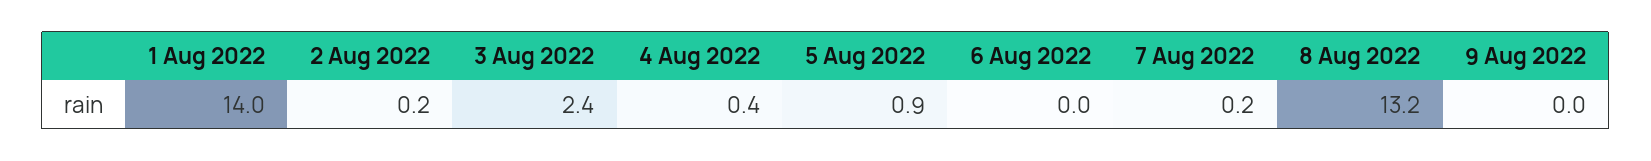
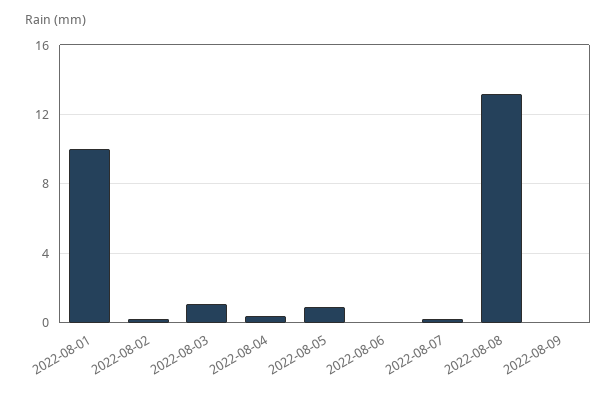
  {
-   "1 Aug 2022": 14,
+   "1 Aug 2022": 10,
    "2 Aug 2022": 0.2,
-   "3 Aug 2022": 2.4,
+   "3 Aug 2022": 1,
    "4 Aug 2022": 0.4,
    "5 Aug 2022": 0.9,
    "6 Aug 2022": 0,
    "7 Aug 2022": 0.2,
    "8 Aug 2022": 13.2,
    "9 Aug 2022": 0
  }

